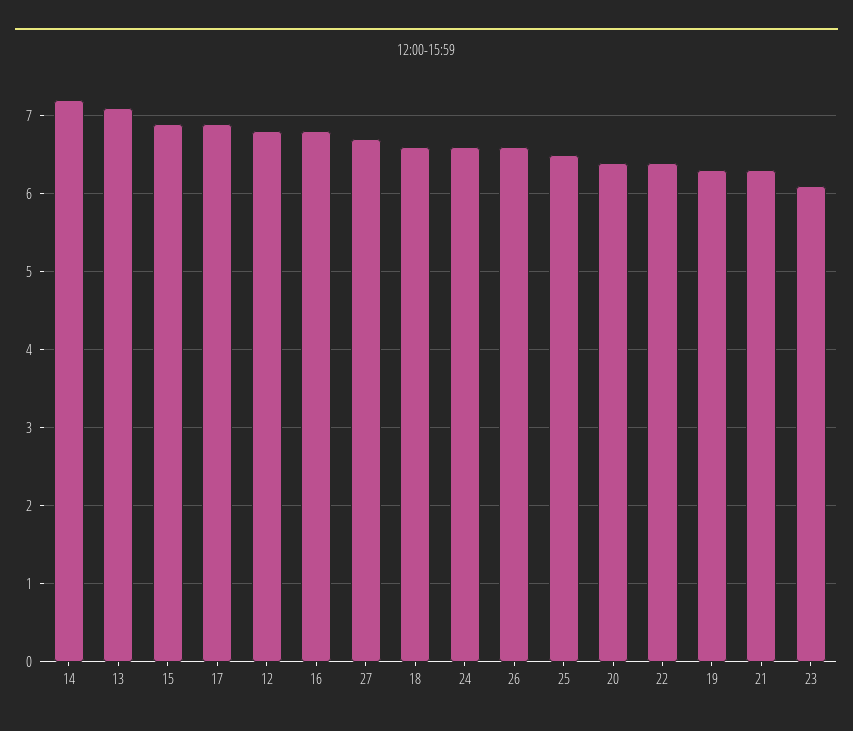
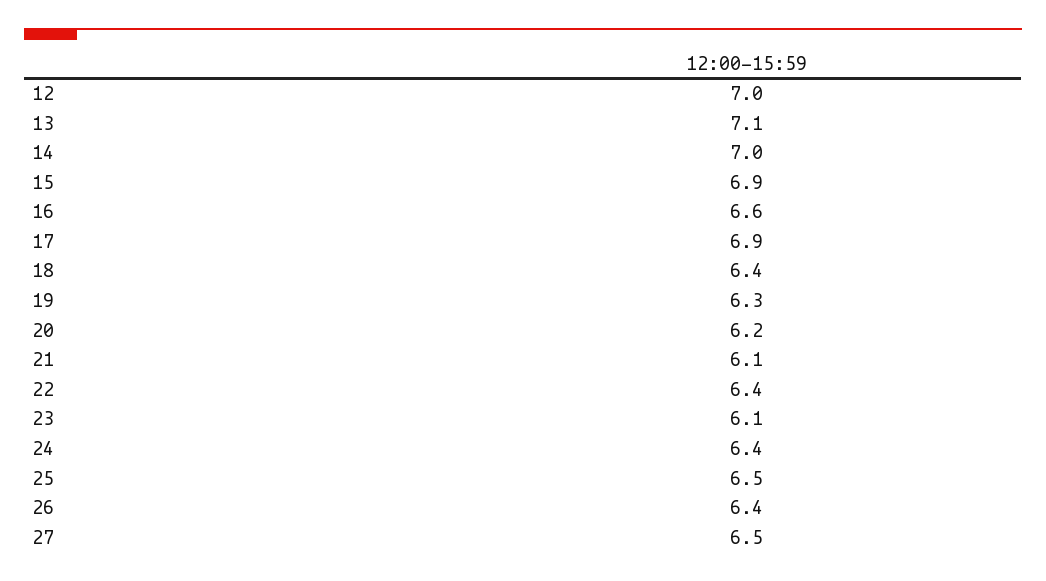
  {
-   "14": 7.2,
+   "14": 7,
    "13": 7.1,
    "15": 6.9,
    "17": 6.9,
-   "12": 6.8,
+   "12": 7,
-   "16": 6.8,
+   "16": 6.6,
-   "27": 6.7,
+   "27": 6.5,
-   "18": 6.6,
+   "18": 6.4,
-   "24": 6.6,
+   "24": 6.4,
-   "26": 6.6,
+   "26": 6.4,
    "25": 6.5,
-   "20": 6.4,
+   "20": 6.2,
    "22": 6.4,
    "19": 6.3,
-   "21": 6.3,
+   "21": 6.1,
    "23": 6.1
  }

